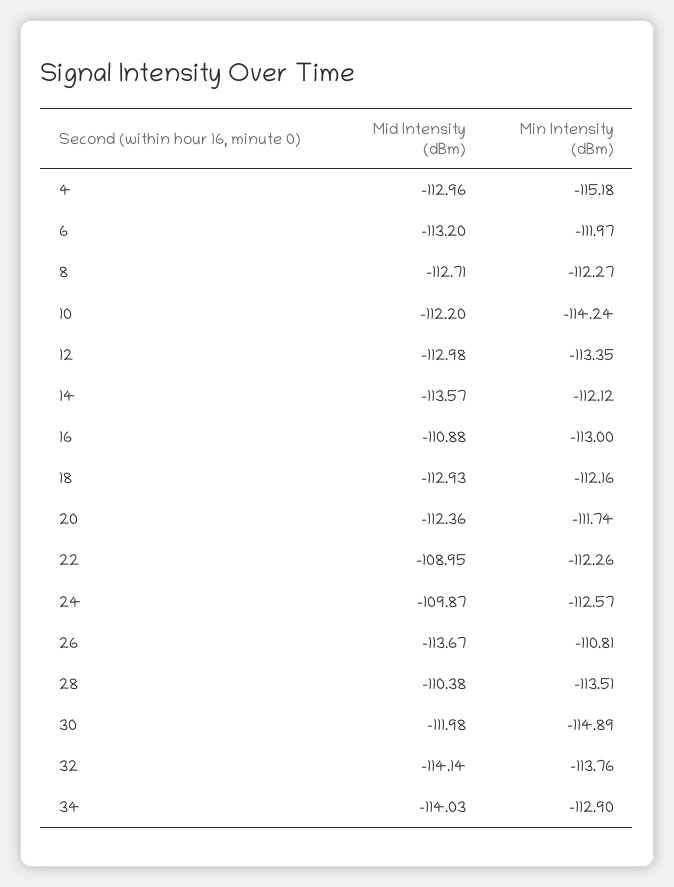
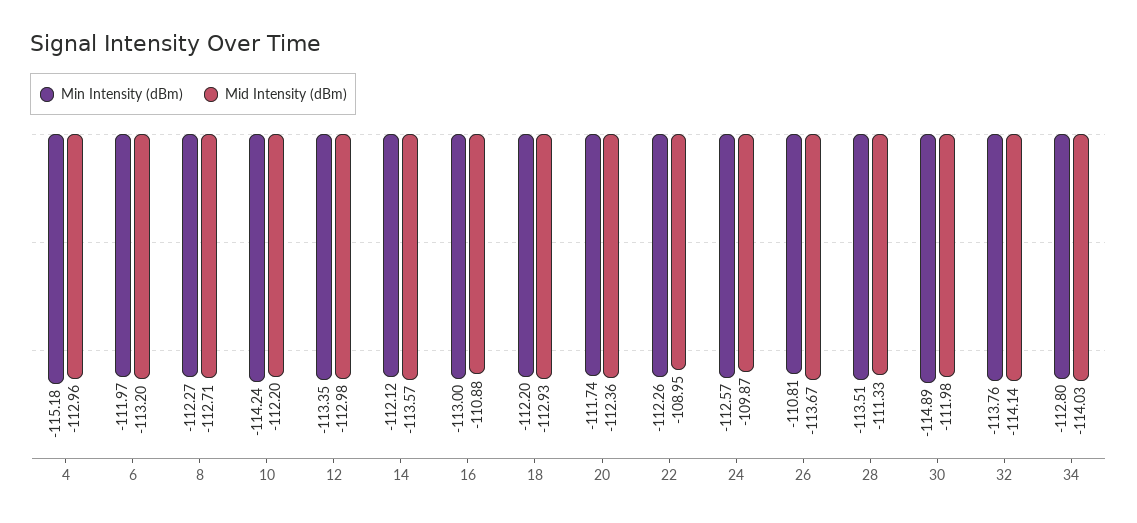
  {
    "Mid Intensity (dBm)": {
      "4": -112.96,
      "6": -113.2,
      "8": -112.71,
      "10": -112.2,
      "12": -112.98,
      "14": -113.57,
      "16": -110.88,
      "18": -112.93,
      "20": -112.36,
      "22": -108.95,
      "24": -109.87,
      "26": -113.67,
-     "28": -110.38,
+     "28": -111.33,
      "30": -111.98,
      "32": -114.14,
      "34": -114.03
    },
    "Min Intensity (dBm)": {
      "4": -115.18,
      "6": -111.97,
      "8": -112.27,
      "10": -114.24,
      "12": -113.35,
      "14": -112.12,
      "16": -113,
-     "18": -112.16,
+     "18": -112.2,
      "20": -111.74,
      "22": -112.26,
      "24": -112.57,
      "26": -110.81,
      "28": -113.51,
      "30": -114.89,
      "32": -113.76,
-     "34": -112.9
+     "34": -112.8
    }
  }

